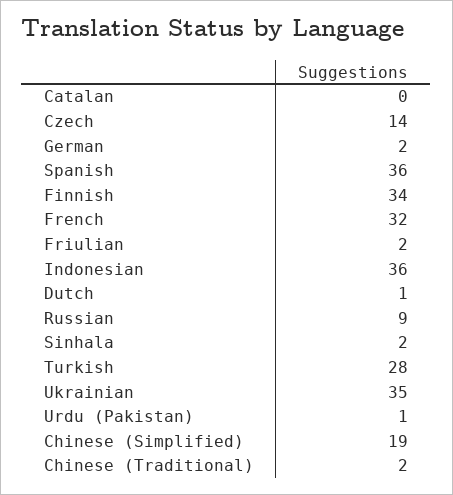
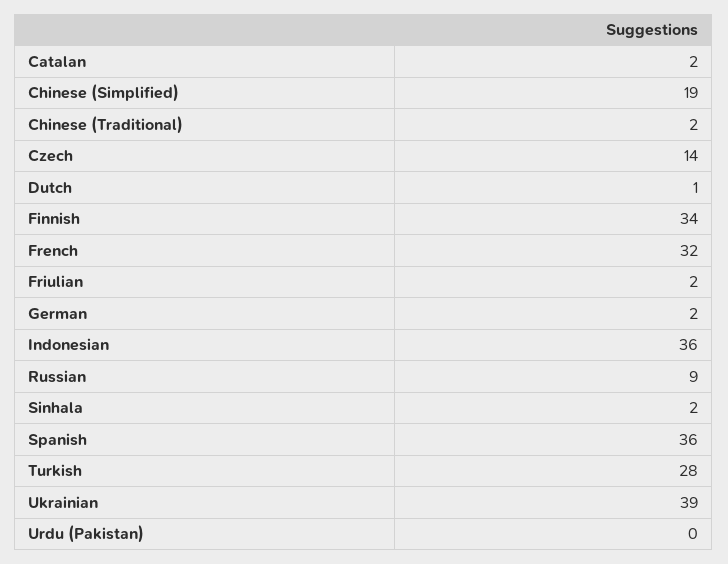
  {
-   "Catalan": 0,
+   "Catalan": 2,
    "Czech": 14,
    "German": 2,
    "Spanish": 36,
    "Finnish": 34,
    "French": 32,
    "Friulian": 2,
    "Indonesian": 36,
    "Dutch": 1,
    "Russian": 9,
    "Sinhala": 2,
    "Turkish": 28,
-   "Ukrainian": 35,
+   "Ukrainian": 39,
-   "Urdu (Pakistan)": 1,
+   "Urdu (Pakistan)": 0,
    "Chinese (Simplified)": 19,
    "Chinese (Traditional)": 2
  }

